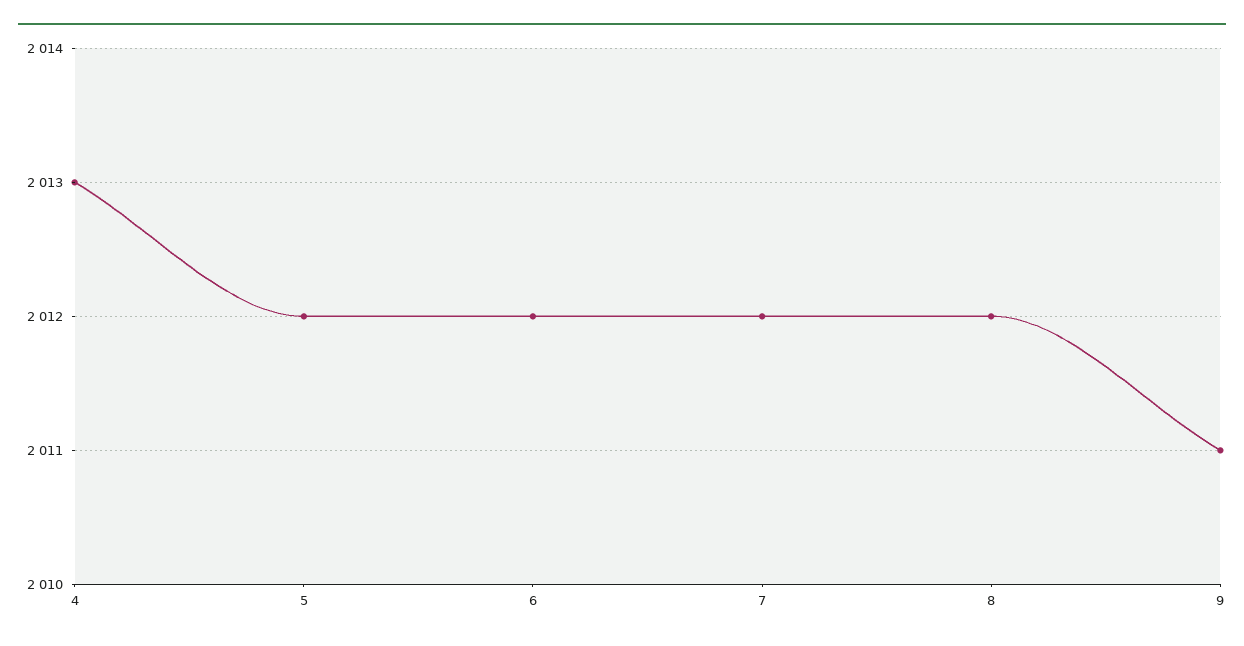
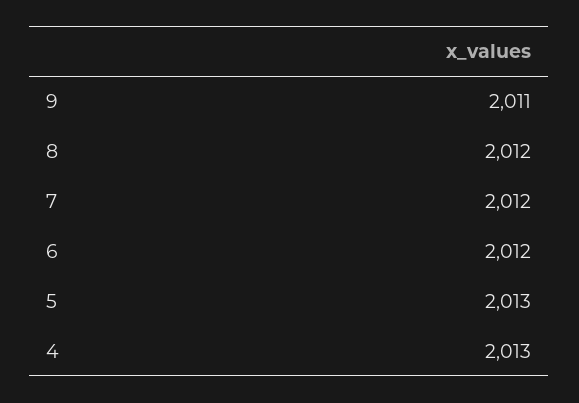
  {
    "4": 2013,
-   "5": 2012,
+   "5": 2013,
    "6": 2012,
    "7": 2012,
    "8": 2012,
    "9": 2011
  }

